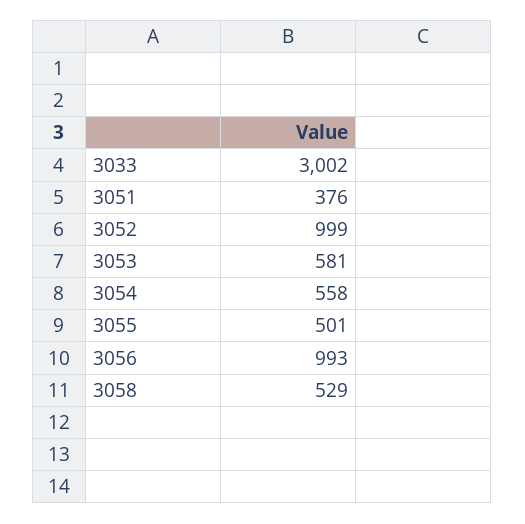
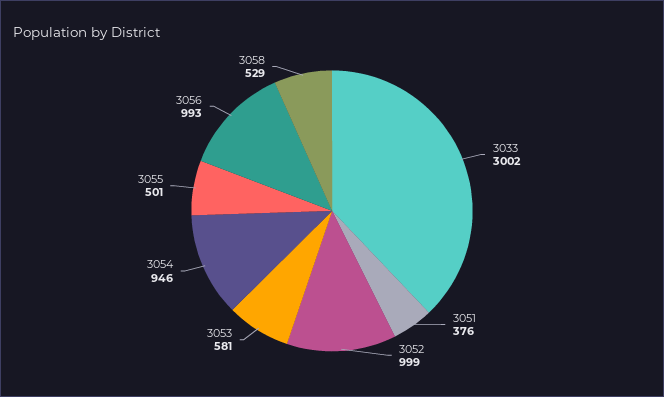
  {
    "3033": 3002,
    "3051": 376,
    "3052": 999,
    "3053": 581,
-   "3054": 558,
+   "3054": 946,
    "3055": 501,
    "3056": 993,
    "3058": 529
  }

